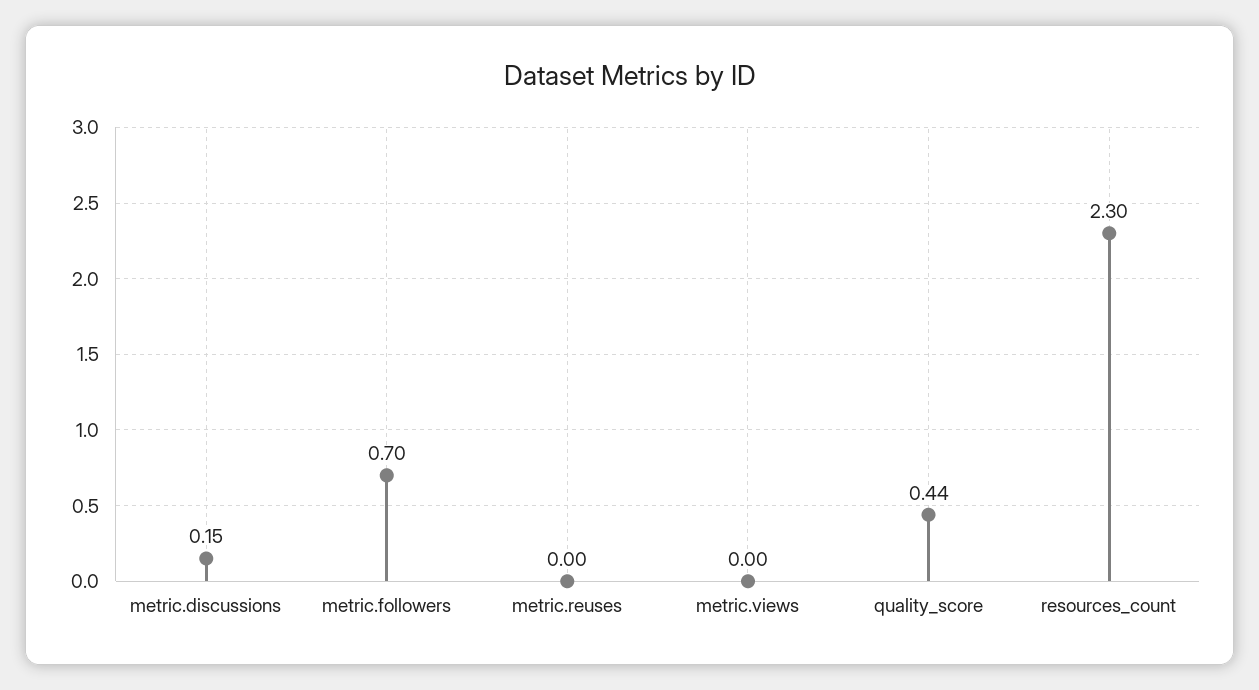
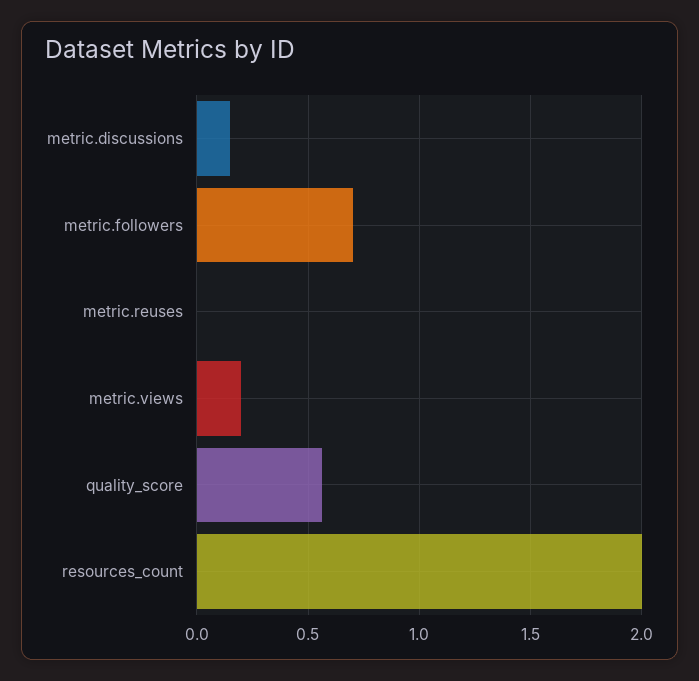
  {
    "metric.discussions": 0.15,
    "metric.followers": 0.7,
    "metric.reuses": 0,
-   "metric.views": 0,
+   "metric.views": 0.2,
-   "quality_score": 0.44,
+   "quality_score": 0.55,
-   "resources_count": 2.3
+   "resources_count": 2
  }

